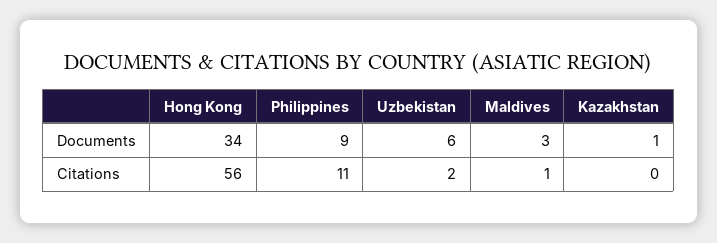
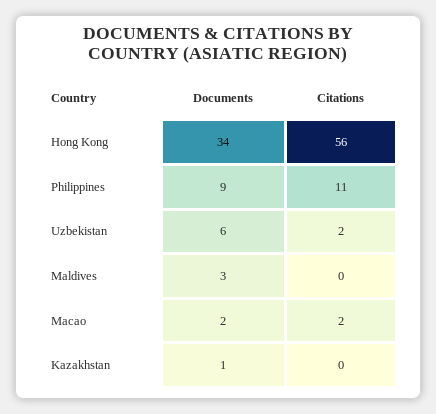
  {
    "Hong Kong": {
      "Documents": 34,
      "Citations": 56
    },
    "Philippines": {
      "Documents": 9,
      "Citations": 11
    },
    "Uzbekistan": {
      "Documents": 6,
      "Citations": 2
    },
    "Maldives": {
      "Documents": 3,
-     "Citations": 1
+     "Citations": 0
    },
    "Kazakhstan": {
      "Documents": 1,
      "Citations": 0
-   }
+   },
+   "Macao": {
+     "Documents": 2,
+     "Citations": 2
+   }
  }

